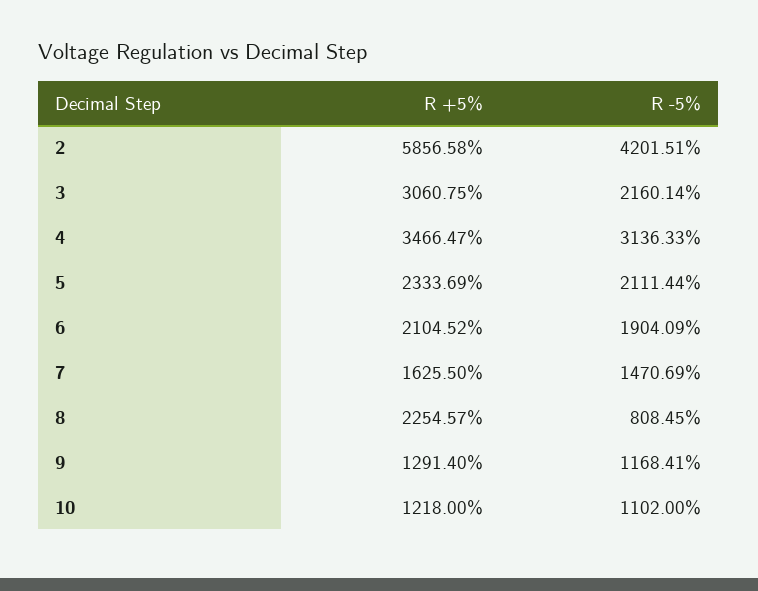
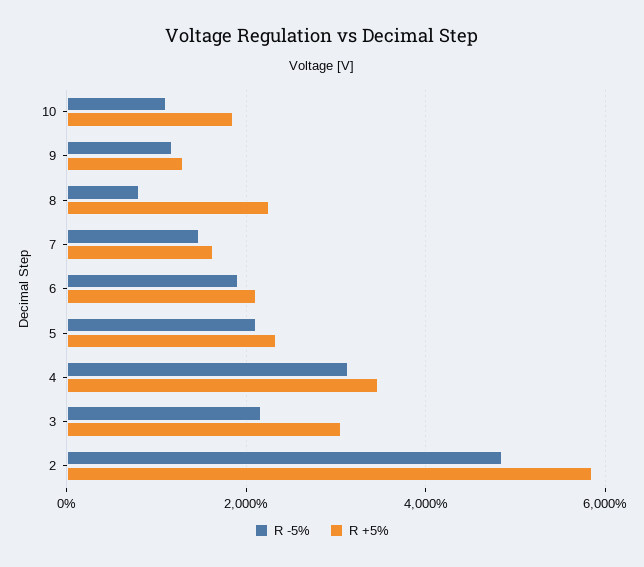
  {
    "R +5%": {
      "2": 5856.58,
      "3": 3060.75,
      "4": 3466.47,
      "5": 2333.69,
      "6": 2104.52,
      "7": 1625.5,
      "8": 2254.57,
      "9": 1291.4,
-     "10": 1218
+     "10": 1800
    },
    "R -5%": {
-     "2": 4201.51,
+     "2": 4800,
      "3": 2160.14,
      "4": 3136.33,
      "5": 2111.44,
      "6": 1904.09,
      "7": 1470.69,
      "8": 808.45,
      "9": 1168.41,
      "10": 1102
    }
  }

